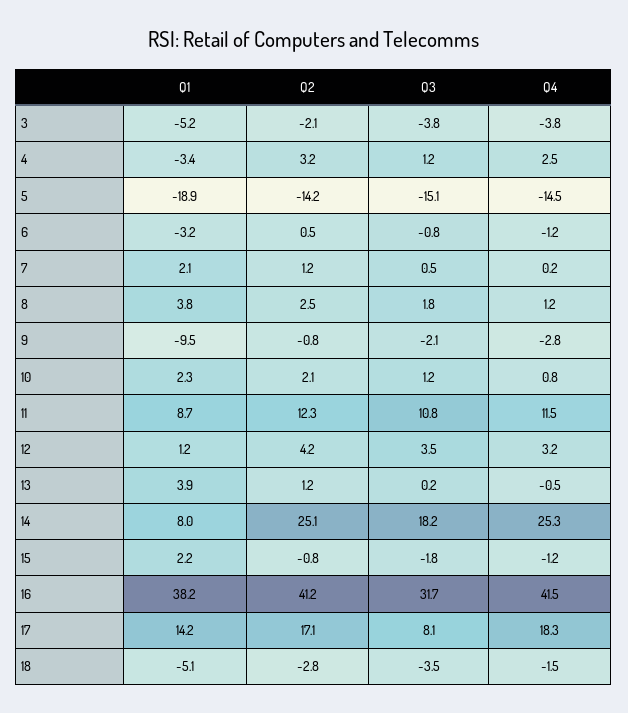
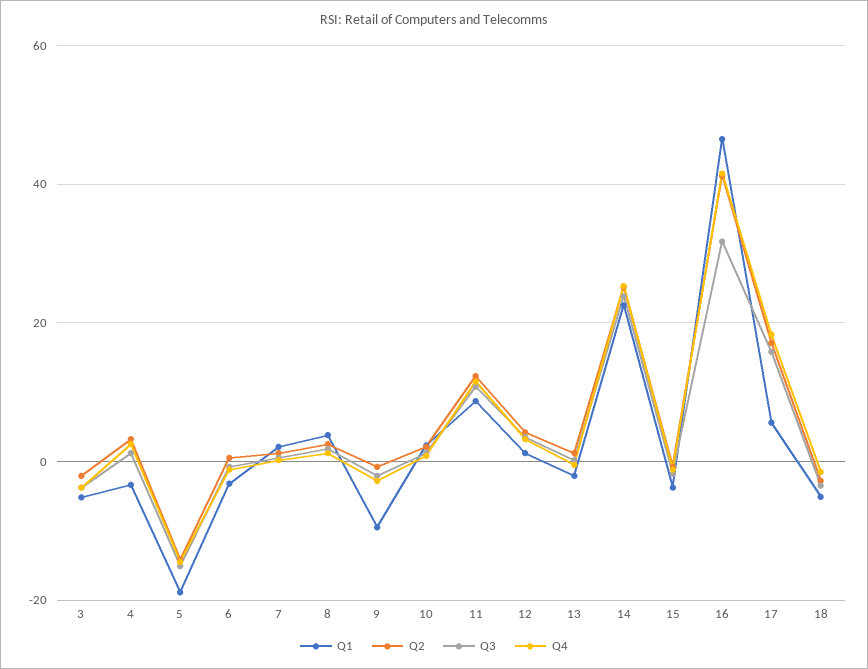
  {
    "Q1": {
      "3": -5.2,
      "4": -3.4,
      "5": -18.9,
      "6": -3.2,
      "7": 2.1,
      "8": 3.8,
      "9": -9.5,
      "10": 2.3,
      "11": 8.7,
      "12": 1.2,
-     "13": 3.9,
+     "13": -2,
-     "14": 8,
+     "14": 22,
-     "15": 2.2,
+     "15": -4,
-     "16": 38.2,
+     "16": 46,
-     "17": 14.2,
+     "17": 6,
      "18": -5.1
    },
    "Q2": {
      "3": -2.1,
      "4": 3.2,
      "5": -14.2,
      "6": 0.5,
      "7": 1.2,
      "8": 2.5,
      "9": -0.8,
      "10": 2.1,
      "11": 12.3,
      "12": 4.2,
      "13": 1.2,
      "14": 25.1,
      "15": -0.8,
      "16": 41.2,
      "17": 17.1,
      "18": -2.8
    },
    "Q3": {
      "3": -3.8,
      "4": 1.2,
      "5": -15.1,
      "6": -0.8,
      "7": 0.5,
      "8": 1.8,
      "9": -2.1,
      "10": 1.2,
      "11": 10.8,
      "12": 3.5,
      "13": 0.2,
-     "14": 18.2,
+     "14": 24,
      "15": -1.8,
      "16": 31.7,
-     "17": 8.1,
+     "17": 16,
      "18": -3.5
    },
    "Q4": {
      "3": -3.8,
      "4": 2.5,
      "5": -14.5,
      "6": -1.2,
      "7": 0.2,
      "8": 1.2,
      "9": -2.8,
      "10": 0.8,
      "11": 11.5,
      "12": 3.2,
      "13": -0.5,
      "14": 25.3,
      "15": -1.2,
      "16": 41.5,
      "17": 18.3,
      "18": -1.5
    }
  }

